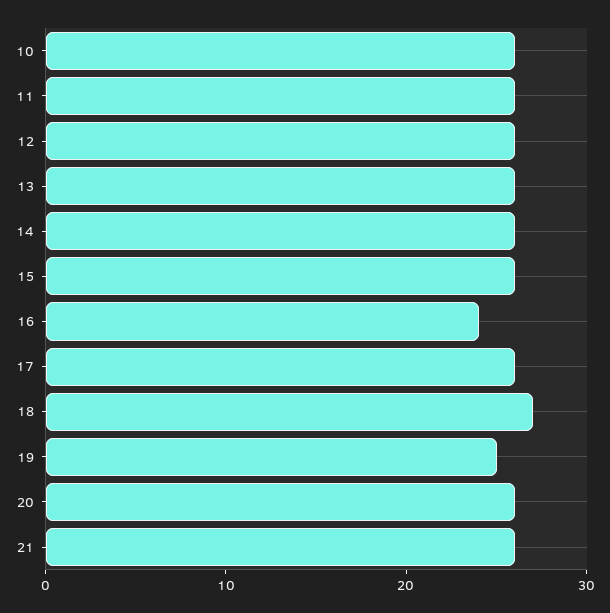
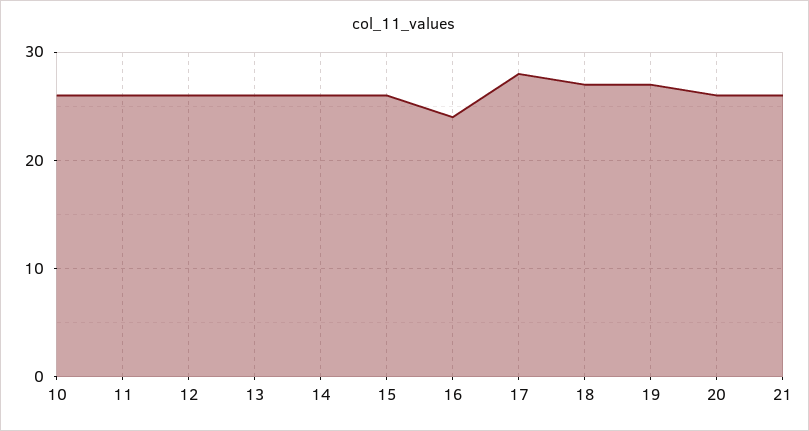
  {
    "10": 26,
    "11": 26,
    "12": 26,
    "13": 26,
    "14": 26,
    "15": 26,
    "16": 24,
-   "17": 26,
+   "17": 28,
    "18": 27,
-   "19": 25,
+   "19": 27,
    "20": 26,
    "21": 26
  }

